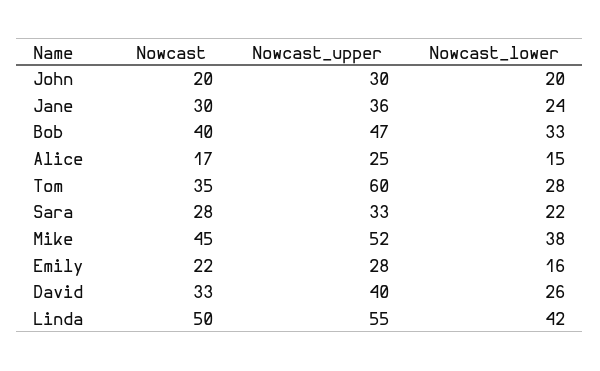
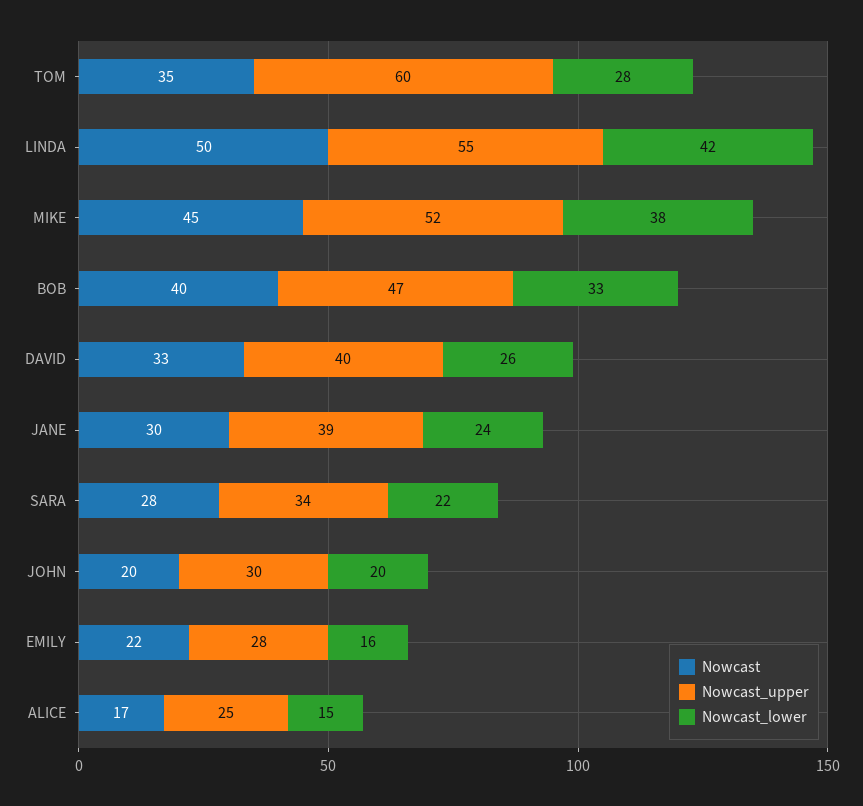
  {
    "Nowcast": {
      "John": 20,
      "Jane": 30,
      "Bob": 40,
      "Alice": 17,
      "Tom": 35,
      "Sara": 28,
      "Mike": 45,
      "Emily": 22,
      "David": 33,
      "Linda": 50
    },
    "Nowcast_upper": {
      "John": 30,
-     "Jane": 36,
+     "Jane": 39,
      "Bob": 47,
      "Alice": 25,
      "Tom": 60,
-     "Sara": 33,
+     "Sara": 34,
      "Mike": 52,
      "Emily": 28,
      "David": 40,
      "Linda": 55
    },
    "Nowcast_lower": {
      "John": 20,
      "Jane": 24,
      "Bob": 33,
      "Alice": 15,
      "Tom": 28,
      "Sara": 22,
      "Mike": 38,
      "Emily": 16,
      "David": 26,
      "Linda": 42
    }
  }

